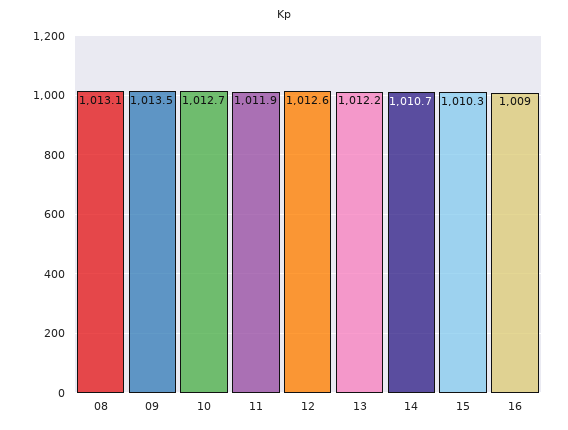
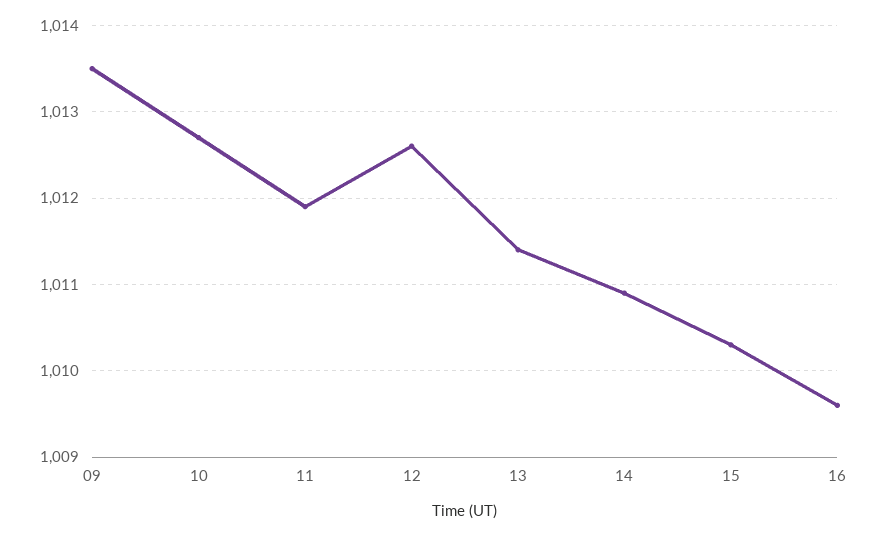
  {
-   "08": 1013.1,
    "09": 1013.5,
    "10": 1012.7,
    "11": 1011.9,
    "12": 1012.6,
-   "13": 1012.2,
+   "13": 1011.4,
-   "14": 1010.7,
+   "14": 1010.9,
    "15": 1010.3,
-   "16": 1009
+   "16": 1009.6
  }

